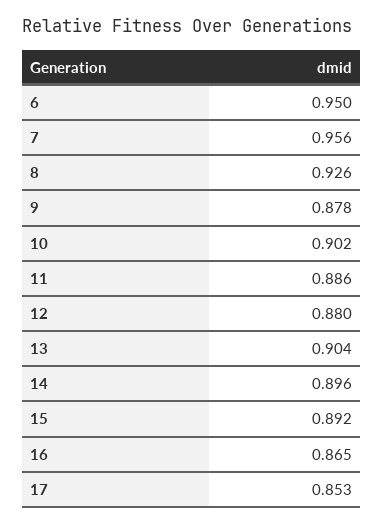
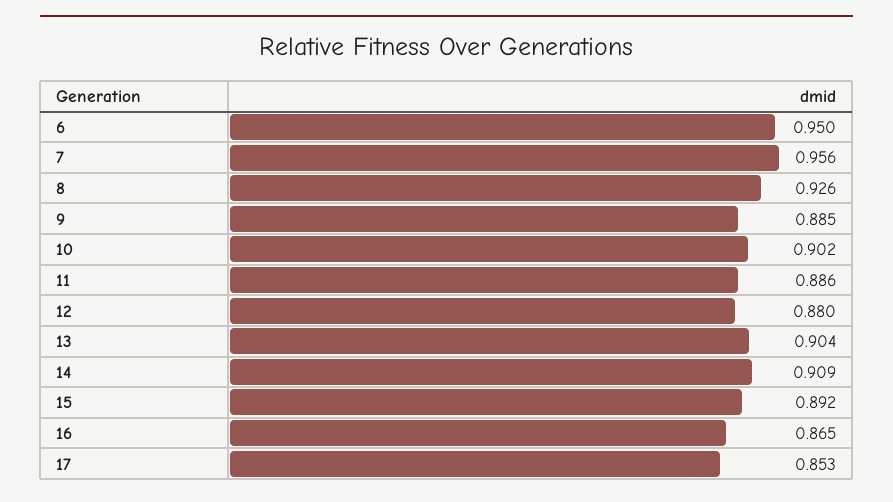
  {
    "6": 0.95,
    "7": 0.956,
    "8": 0.926,
-   "9": 0.878,
+   "9": 0.885,
    "10": 0.902,
    "11": 0.886,
    "12": 0.88,
    "13": 0.904,
-   "14": 0.896,
+   "14": 0.909,
    "15": 0.892,
    "16": 0.865,
    "17": 0.853
  }

